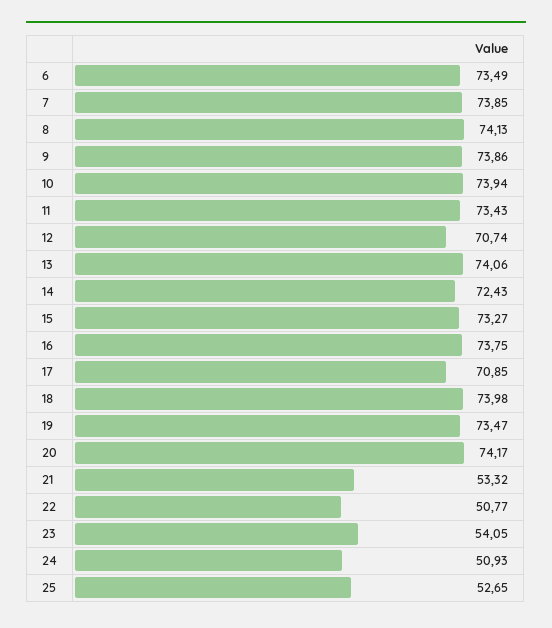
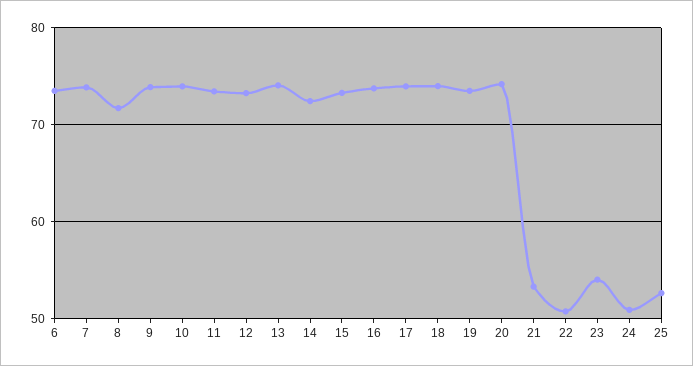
  {
    "6": 73.49,
    "7": 73.85,
-   "8": 74.13,
+   "8": 72,
    "9": 73.86,
    "10": 73.94,
    "11": 73.43,
-   "12": 70.74,
+   "12": 73,
    "13": 74.06,
    "14": 72.43,
    "15": 73.27,
    "16": 73.75,
-   "17": 70.85,
+   "17": 74,
    "18": 73.98,
    "19": 73.47,
    "20": 74.17,
    "21": 53.32,
    "22": 50.77,
    "23": 54.05,
    "24": 50.93,
    "25": 52.65
  }

